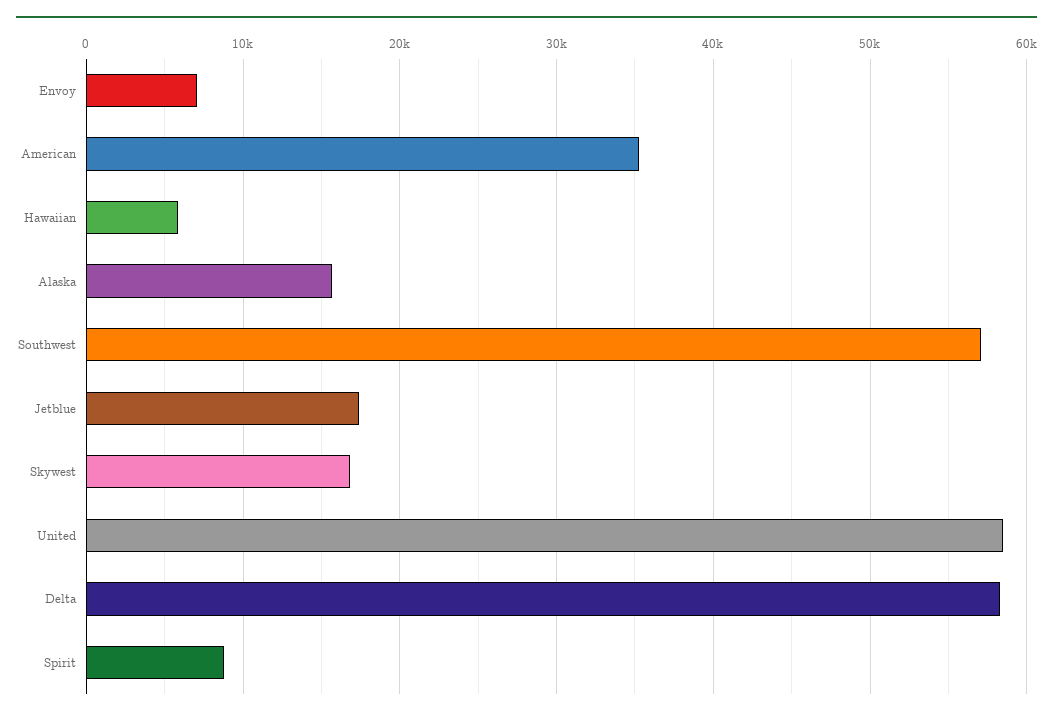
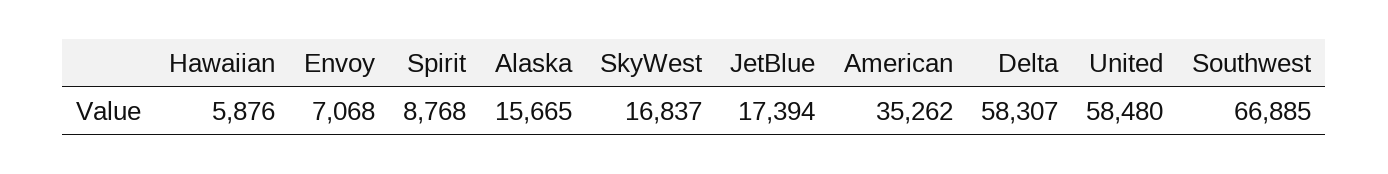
  {
    "Envoy": 7068,
    "American": 35262,
    "Hawaiian": 5876,
    "Alaska": 15665,
-   "Southwest": 57000,
+   "Southwest": 66885,
    "Jetblue": 17394,
    "Skywest": 16837,
    "United": 58480,
    "Delta": 58307,
    "Spirit": 8768
  }

